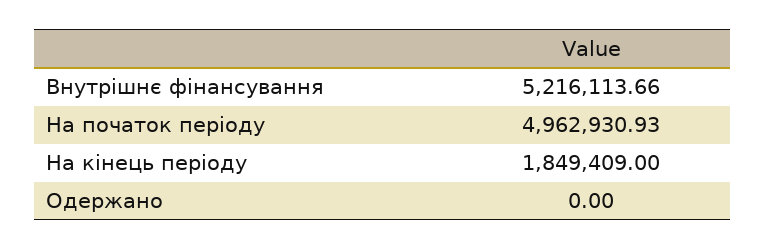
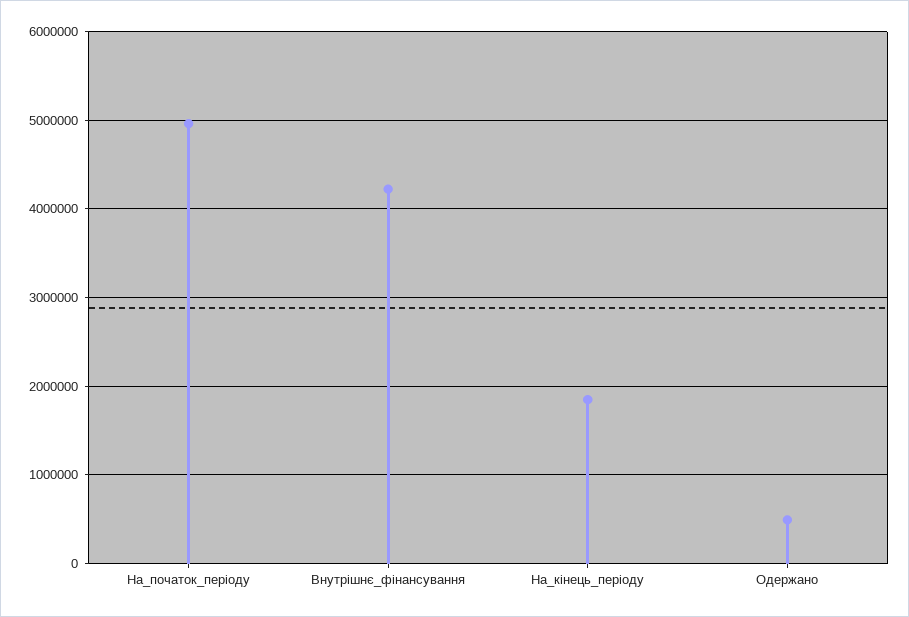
  {
-   "Внутрішнє фінансування": 5216113.66,
+   "Внутрішнє фінансування": 4200000,
    "На початок періоду": 4962930.93,
    "На кінець періоду": 1849409,
-   "Одержано": 0
+   "Одержано": 500000
  }

